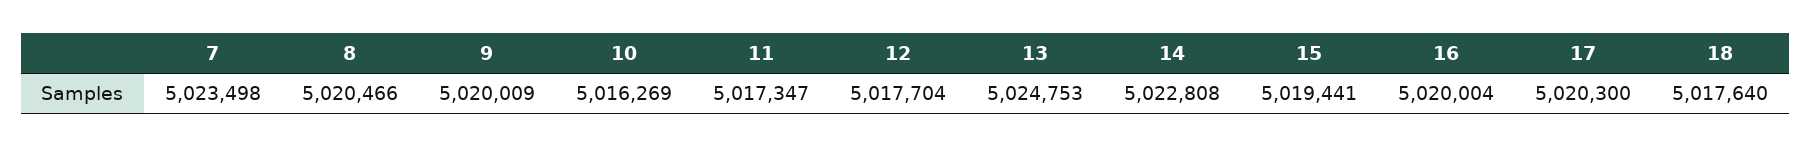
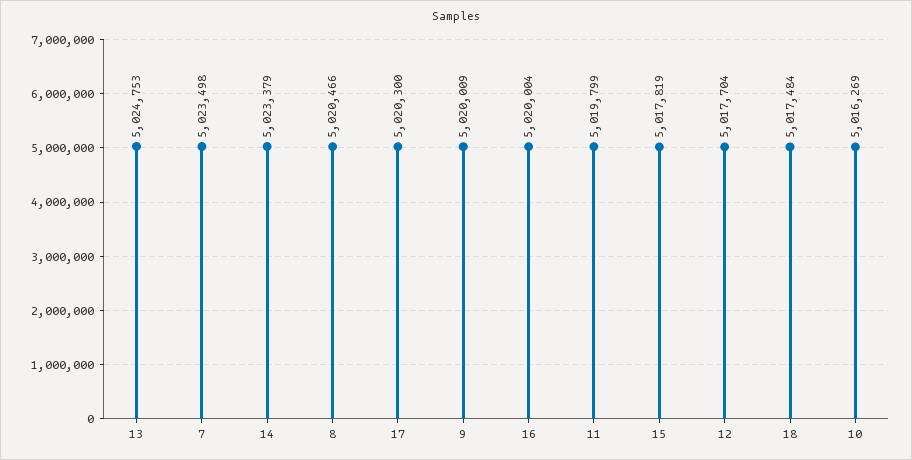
  {
    "7": 5023498,
    "8": 5020466,
    "9": 5020009,
    "10": 5016269,
-   "11": 5017347,
+   "11": 5019799,
    "12": 5017704,
    "13": 5024753,
-   "14": 5022808,
+   "14": 5023379,
-   "15": 5019441,
+   "15": 5017819,
    "16": 5020004,
    "17": 5020300,
-   "18": 5017640
+   "18": 5017484
  }

